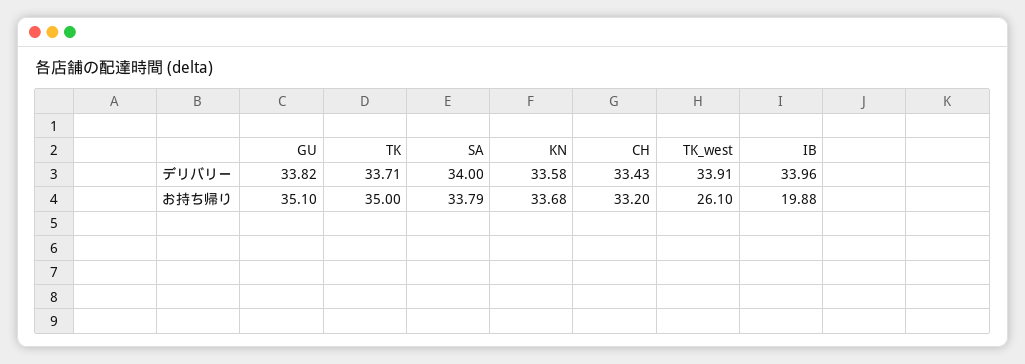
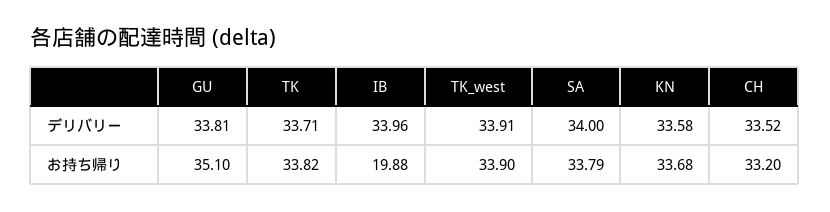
  {
    "GU": {
-     "デリバリー": 33.82,
+     "デリバリー": 33.81,
      "お持ち帰り": 35.1
    },
    "TK": {
      "デリバリー": 33.71,
-     "お持ち帰り": 35
+     "お持ち帰り": 33.82
    },
    "SA": {
      "デリバリー": 34,
      "お持ち帰り": 33.79
    },
    "KN": {
      "デリバリー": 33.58,
      "お持ち帰り": 33.68
    },
    "CH": {
-     "デリバリー": 33.43,
+     "デリバリー": 33.52,
      "お持ち帰り": 33.2
    },
    "TK_west": {
      "デリバリー": 33.91,
-     "お持ち帰り": 26.1
+     "お持ち帰り": 33.9
    },
    "IB": {
      "デリバリー": 33.96,
      "お持ち帰り": 19.88
    }
  }

